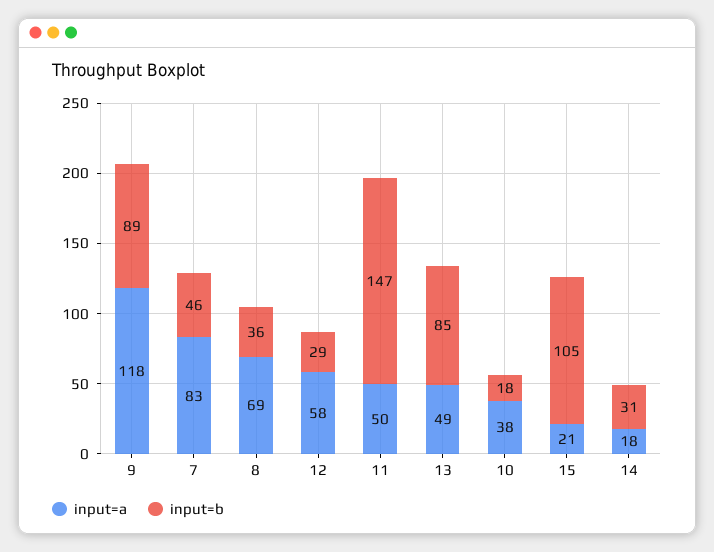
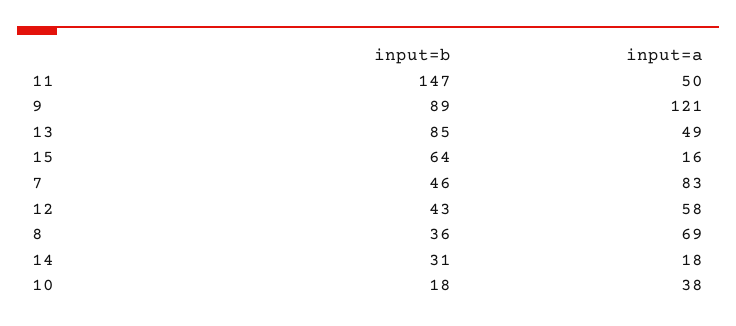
  {
    "input=a": {
-     "9": 118,
+     "9": 121,
      "7": 83,
      "8": 69,
      "12": 58,
      "11": 50,
      "13": 49,
      "10": 38,
-     "15": 21,
+     "15": 16,
      "14": 18
    },
    "input=b": {
      "9": 89,
      "7": 46,
      "8": 36,
-     "12": 29,
+     "12": 43,
      "11": 147,
      "13": 85,
      "10": 18,
-     "15": 105,
+     "15": 64,
      "14": 31
    }
  }

